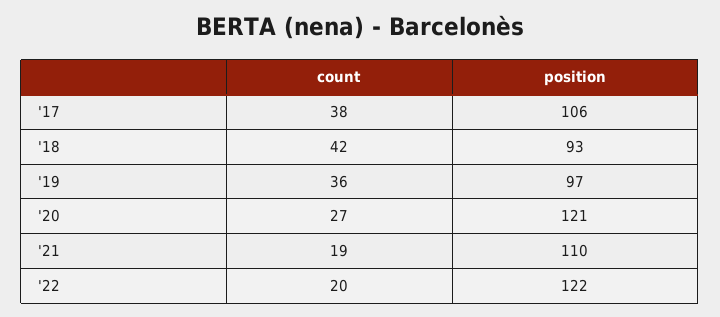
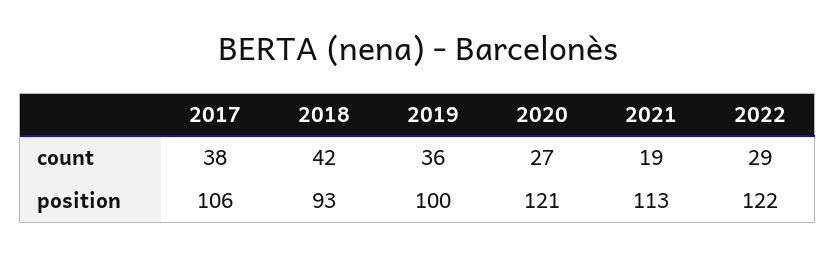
  {
    "count": {
      "'17": 38,
      "'18": 42,
      "'19": 36,
      "'20": 27,
      "'21": 19,
-     "'22": 20
+     "'22": 29
    },
    "position": {
      "'17": 106,
      "'18": 93,
-     "'19": 97,
+     "'19": 100,
      "'20": 121,
-     "'21": 110,
+     "'21": 113,
      "'22": 122
    }
  }

